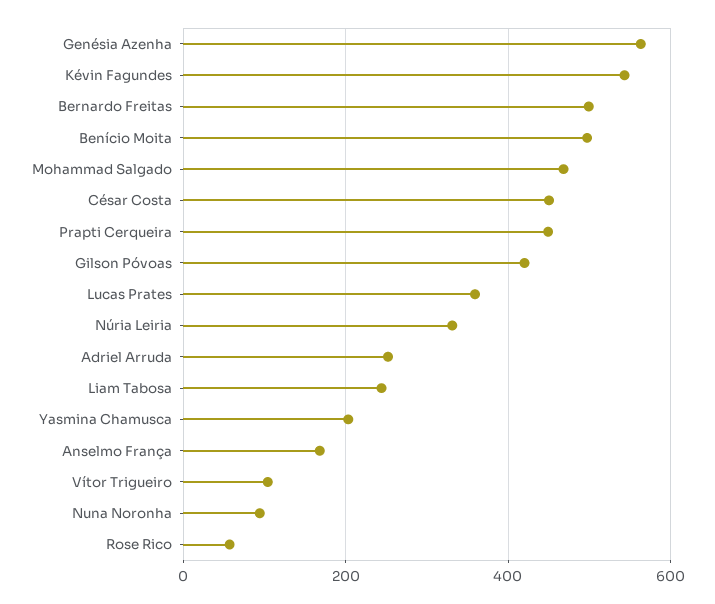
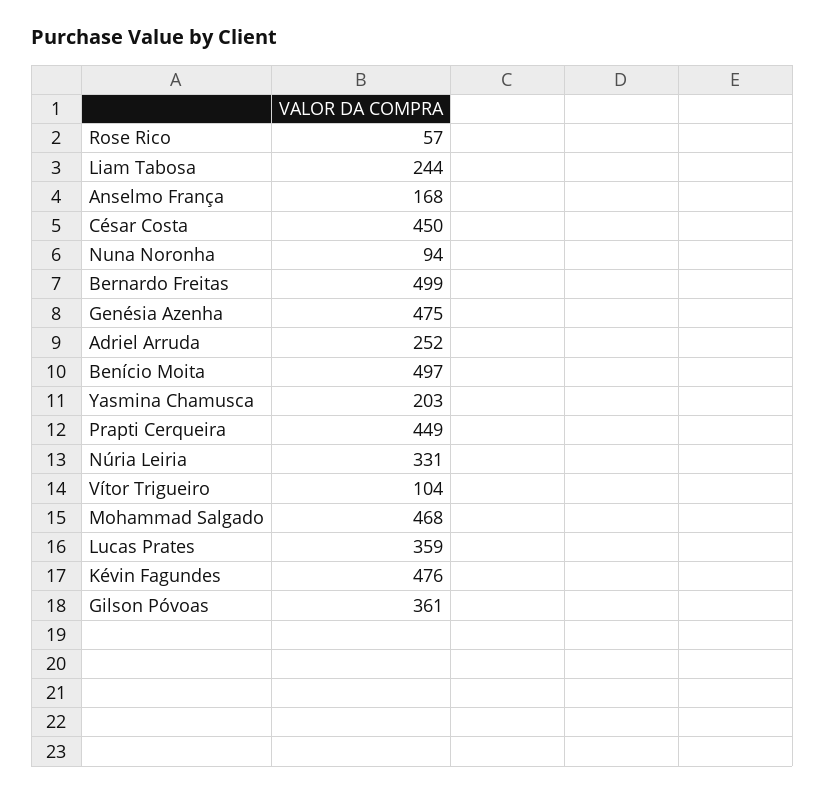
  {
-   "Genésia Azenha": 560,
+   "Genésia Azenha": 475,
-   "Kévin Fagundes": 540,
+   "Kévin Fagundes": 476,
    "Bernardo Freitas": 499,
    "Benício Moita": 497,
    "Mohammad Salgado": 468,
    "César Costa": 450,
    "Prapti Cerqueira": 449,
-   "Gilson Póvoas": 420,
+   "Gilson Póvoas": 361,
    "Lucas Prates": 359,
    "Núria Leiria": 331,
    "Adriel Arruda": 252,
    "Liam Tabosa": 244,
    "Yasmina Chamusca": 203,
    "Anselmo França": 168,
    "Vítor Trigueiro": 104,
    "Nuna Noronha": 94,
    "Rose Rico": 57
  }

